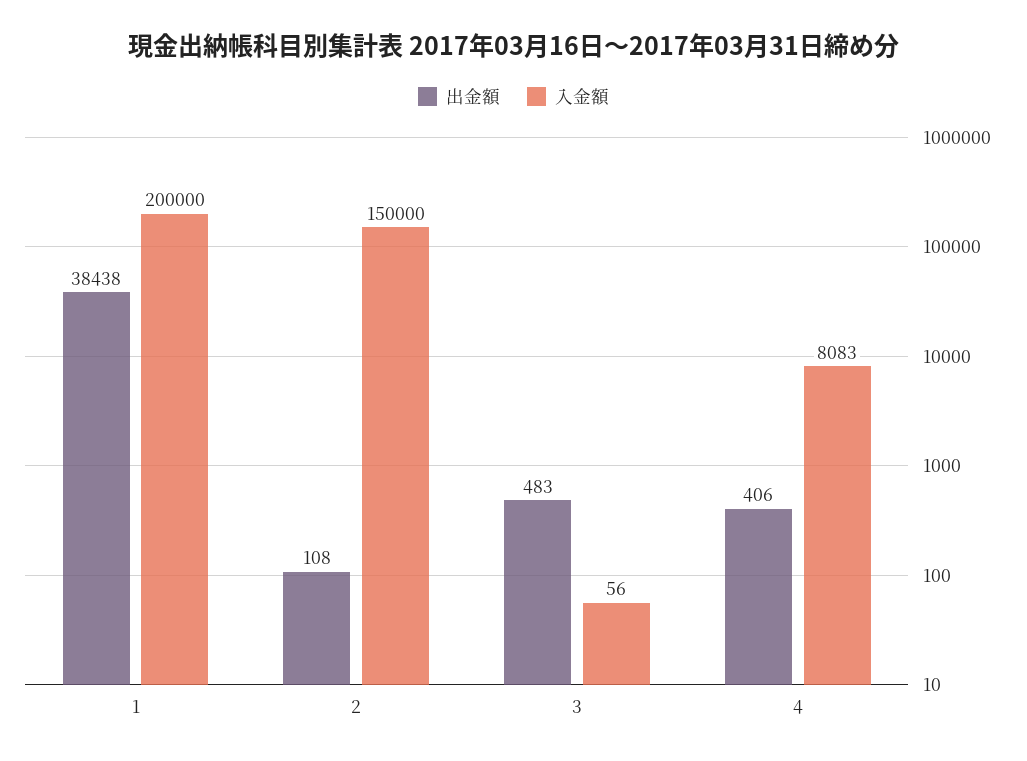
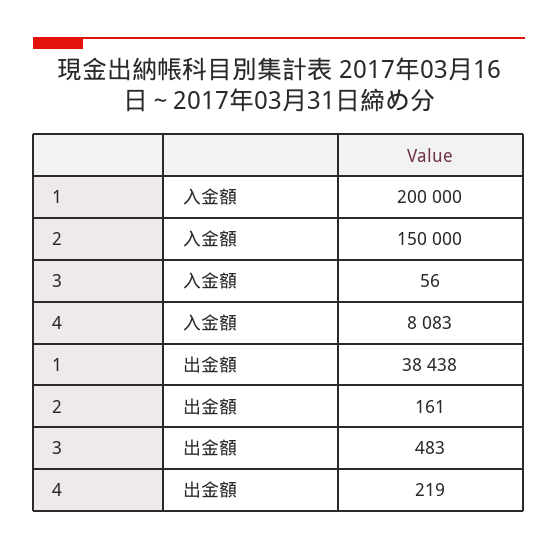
  {
    "出金額": {
      "1": 38438,
-     "2": 108,
+     "2": 161,
      "3": 483,
-     "4": 406
+     "4": 219
    },
    "入金額": {
      "1": 200000,
      "2": 150000,
      "3": 56,
      "4": 8083
    }
  }

